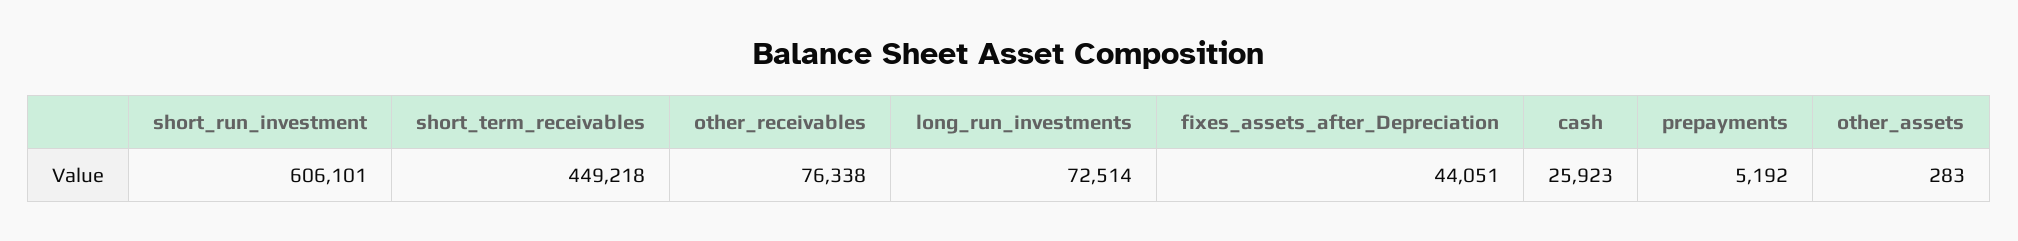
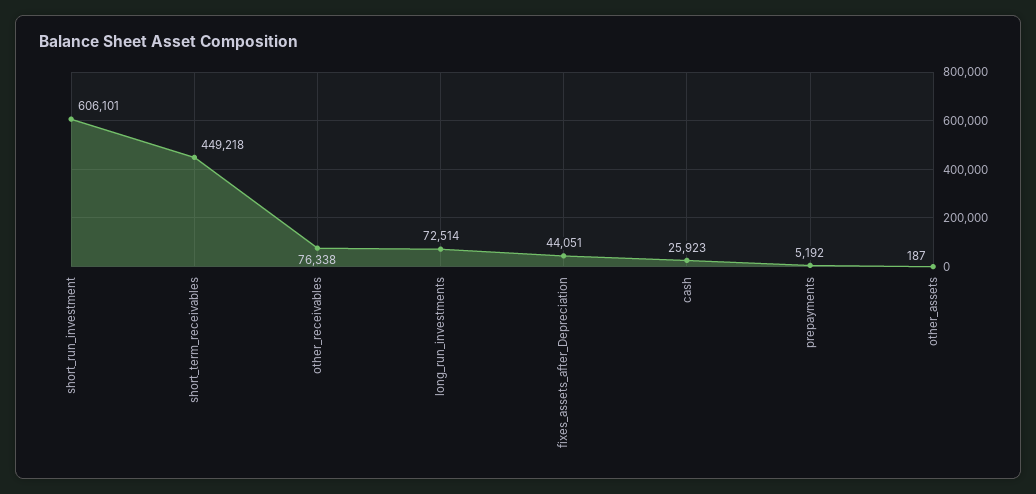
  {
    "short_run_investment": 606101,
    "short_term_receivables": 449218,
    "other_receivables": 76338,
    "long_run_investments": 72514,
    "fixes_assets_after_Depreciation": 44051,
    "cash": 25923,
    "prepayments": 5192,
-   "other_assets": 283
+   "other_assets": 187
  }

